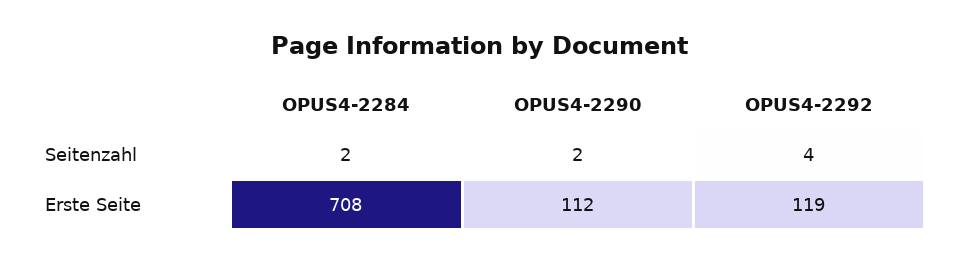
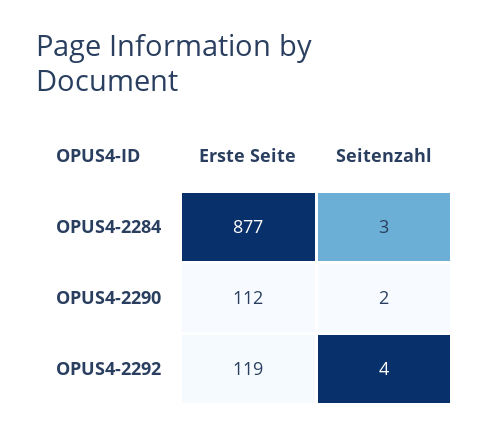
  {
    "OPUS4-2284": {
-     "Seitenzahl": 2,
+     "Seitenzahl": 3,
-     "Erste Seite": 708
+     "Erste Seite": 877
    },
    "OPUS4-2290": {
      "Seitenzahl": 2,
      "Erste Seite": 112
    },
    "OPUS4-2292": {
      "Seitenzahl": 4,
      "Erste Seite": 119
    }
  }

